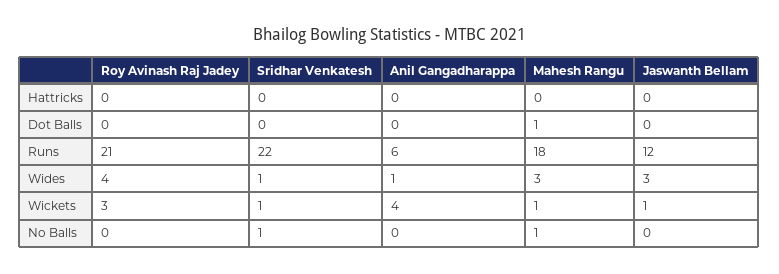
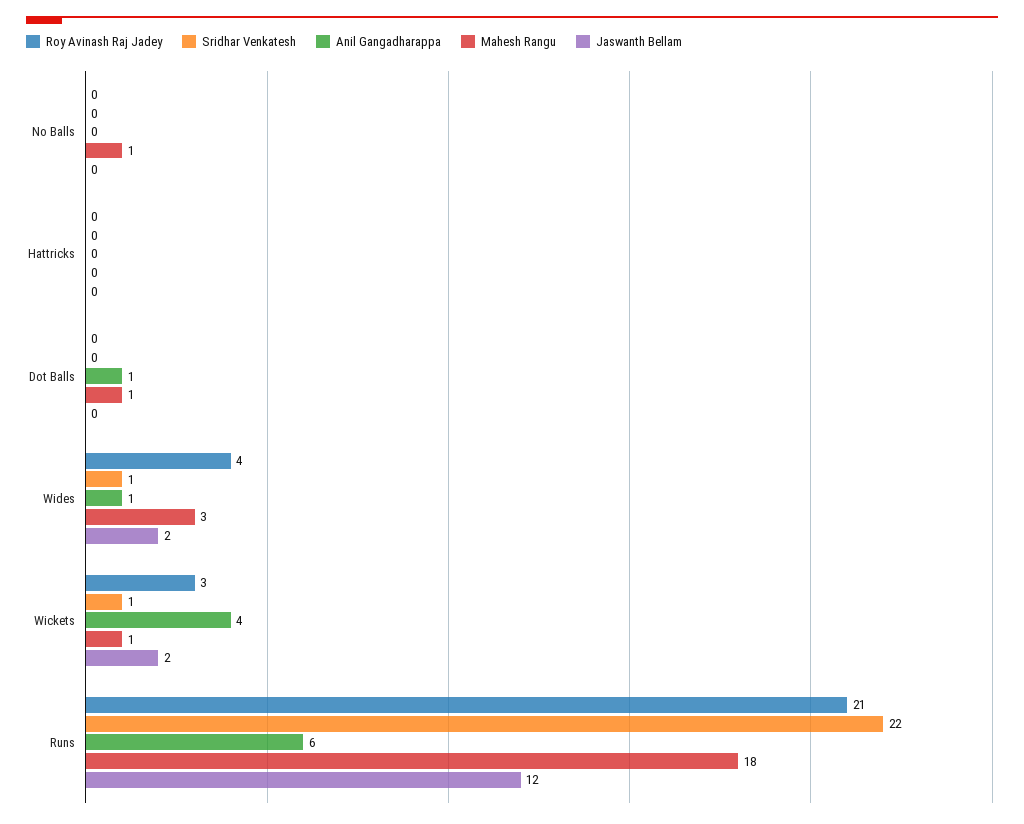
  {
    "Roy Avinash Raj Jadey": {
      "Hattricks": 0,
      "Dot Balls": 0,
      "Runs": 21,
      "Wides": 4,
      "Wickets": 3,
      "No Balls": 0
    },
    "Sridhar Venkatesh": {
      "Hattricks": 0,
      "Dot Balls": 0,
      "Runs": 22,
      "Wides": 1,
      "Wickets": 1,
-     "No Balls": 1
+     "No Balls": 0
    },
    "Anil Gangadharappa": {
      "Hattricks": 0,
-     "Dot Balls": 0,
+     "Dot Balls": 1,
      "Runs": 6,
      "Wides": 1,
      "Wickets": 4,
      "No Balls": 0
    },
    "Mahesh Rangu": {
      "Hattricks": 0,
      "Dot Balls": 1,
      "Runs": 18,
      "Wides": 3,
      "Wickets": 1,
      "No Balls": 1
    },
    "Jaswanth Bellam": {
      "Hattricks": 0,
      "Dot Balls": 0,
      "Runs": 12,
-     "Wides": 3,
+     "Wides": 2,
-     "Wickets": 1,
+     "Wickets": 2,
      "No Balls": 0
    }
  }

